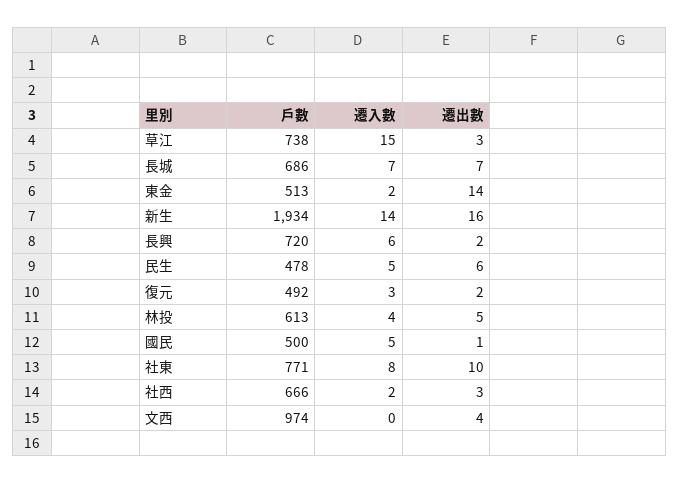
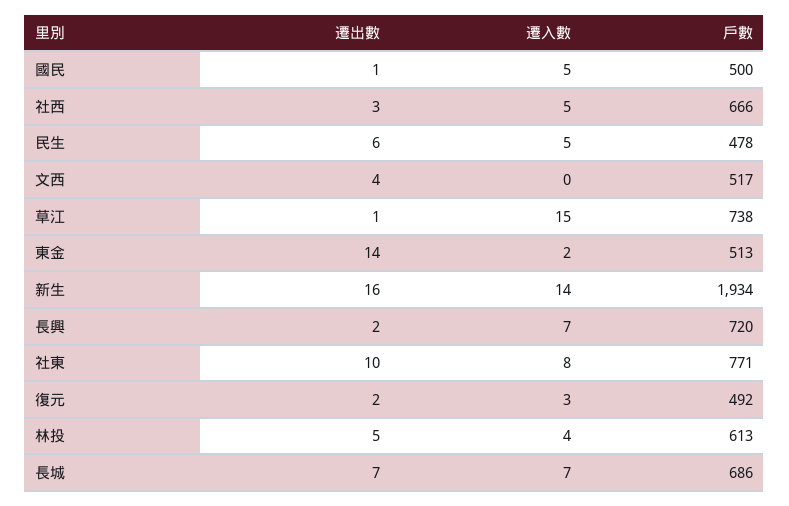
  {
    "戶數": {
      "草江": 738,
      "長城": 686,
      "東金": 513,
      "新生": 1934,
      "長興": 720,
      "民生": 478,
      "復元": 492,
      "林投": 613,
      "國民": 500,
      "社東": 771,
      "社西": 666,
-     "文西": 974
+     "文西": 517
    },
    "遷入數": {
      "草江": 15,
      "長城": 7,
      "東金": 2,
      "新生": 14,
-     "長興": 6,
+     "長興": 7,
      "民生": 5,
      "復元": 3,
      "林投": 4,
      "國民": 5,
      "社東": 8,
-     "社西": 2,
+     "社西": 5,
      "文西": 0
    },
    "遷出數": {
-     "草江": 3,
+     "草江": 1,
      "長城": 7,
      "東金": 14,
      "新生": 16,
      "長興": 2,
      "民生": 6,
      "復元": 2,
      "林投": 5,
      "國民": 1,
      "社東": 10,
      "社西": 3,
      "文西": 4
    }
  }

